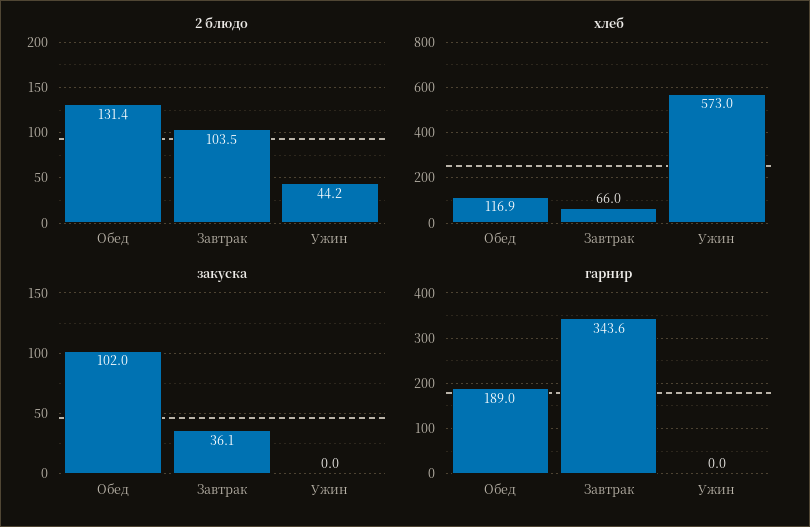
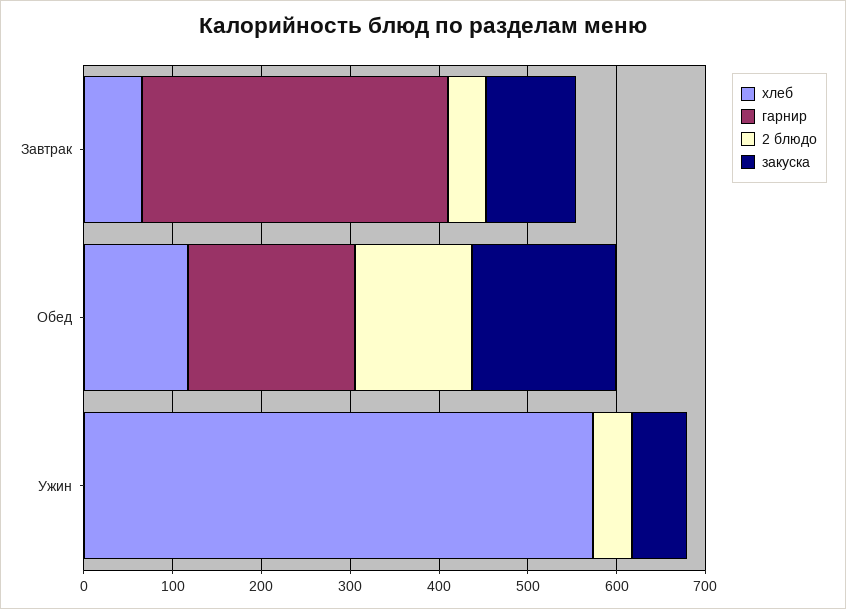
  {
    "2 блюдо": {
      "Обед": 131.4,
-     "Завтрак": 103.5,
+     "Завтрак": 40,
      "Ужин": 44.2
    },
    "хлеб": {
      "Обед": 116.9,
      "Завтрак": 66,
      "Ужин": 573
    },
    "закуска": {
-     "Обед": 102,
+     "Обед": 160,
-     "Завтрак": 36.1,
+     "Завтрак": 100,
-     "Ужин": 0
+     "Ужин": 60
    },
    "гарнир": {
      "Обед": 189,
      "Завтрак": 343.6,
      "Ужин": 0
    }
  }

